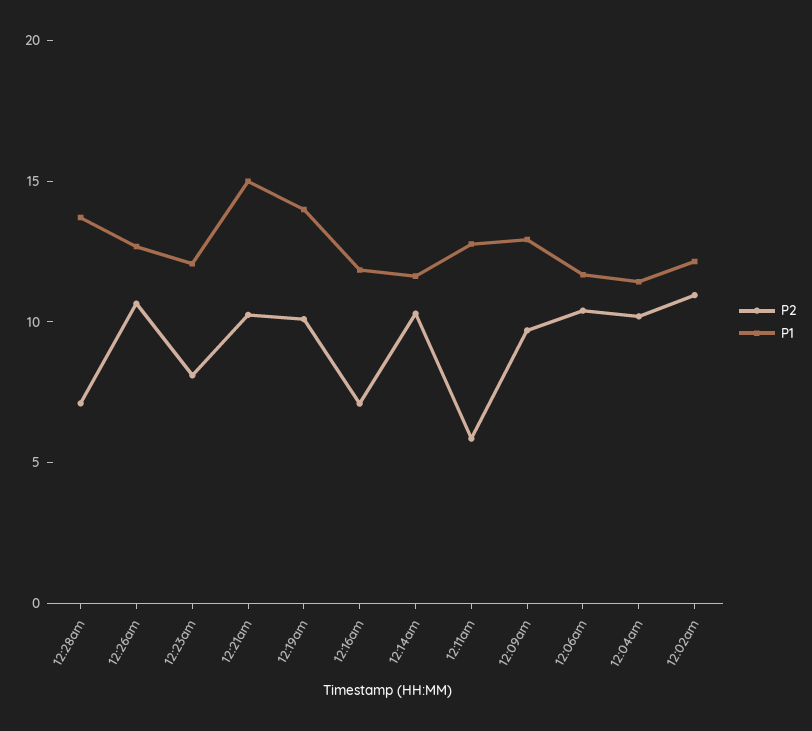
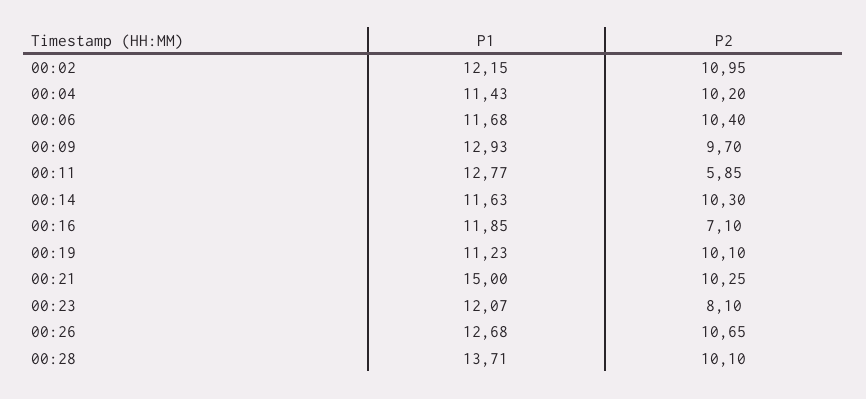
  {
    "P2": {
-     "12:28am": 7,
+     "12:28am": 10.1,
      "12:26am": 10.65,
      "12:23am": 8.1,
      "12:21am": 10.25,
      "12:19am": 10.1,
      "12:16am": 7.1,
      "12:14am": 10.3,
      "12:11am": 5.85,
      "12:09am": 9.7,
      "12:06am": 10.4,
      "12:04am": 10.2,
      "12:02am": 10.95
    },
    "P1": {
      "12:28am": 13.71,
      "12:26am": 12.68,
      "12:23am": 12.07,
      "12:21am": 15,
-     "12:19am": 14,
+     "12:19am": 11.23,
      "12:16am": 11.85,
      "12:14am": 11.63,
      "12:11am": 12.77,
      "12:09am": 12.93,
      "12:06am": 11.68,
      "12:04am": 11.43,
      "12:02am": 12.15
    }
  }

